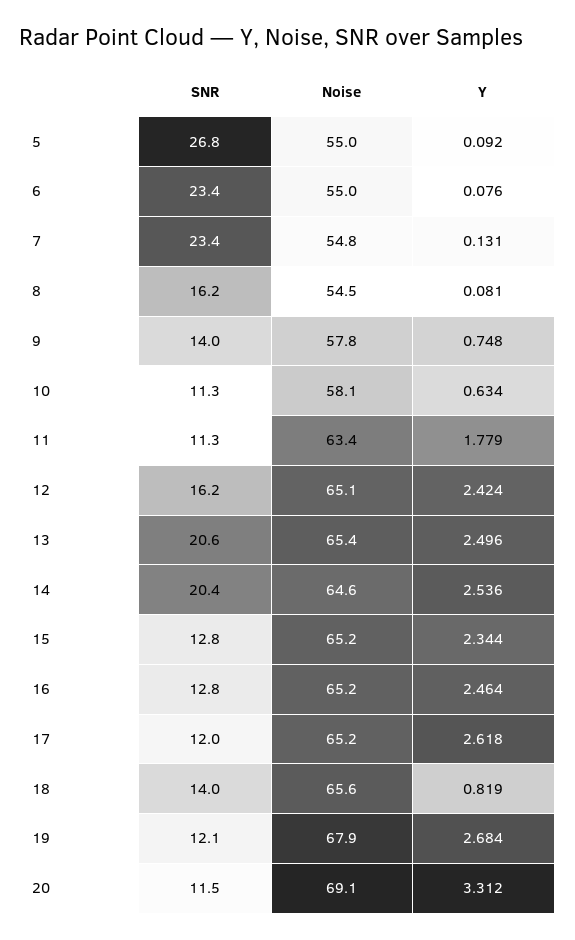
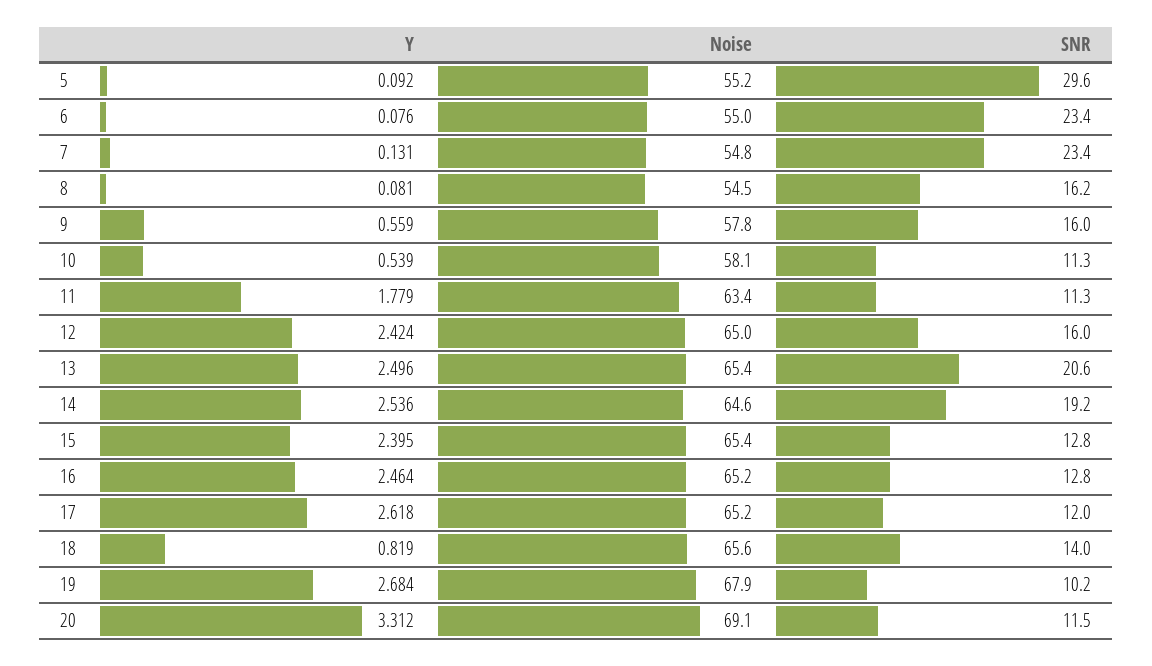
  {
    "SNR": {
-     "5": 26.8,
+     "5": 29.6,
      "6": 23.4,
      "7": 23.4,
      "8": 16.2,
-     "9": 14,
+     "9": 16,
      "10": 11.3,
      "11": 11.3,
-     "12": 16.2,
+     "12": 16,
      "13": 20.6,
-     "14": 20.4,
+     "14": 19.2,
      "15": 12.8,
      "16": 12.8,
      "17": 12,
      "18": 14,
-     "19": 12.1,
+     "19": 10.2,
      "20": 11.5
    },
    "Noise": {
-     "5": 55,
+     "5": 55.2,
      "6": 55,
      "7": 54.8,
      "8": 54.5,
      "9": 57.8,
      "10": 58.1,
      "11": 63.4,
-     "12": 65.1,
+     "12": 65,
      "13": 65.4,
      "14": 64.6,
-     "15": 65.2,
+     "15": 65.4,
      "16": 65.2,
      "17": 65.2,
      "18": 65.6,
      "19": 67.9,
      "20": 69.1
    },
    "Y": {
      "5": 0.092,
      "6": 0.076,
      "7": 0.131,
      "8": 0.081,
-     "9": 0.748,
+     "9": 0.559,
-     "10": 0.634,
+     "10": 0.539,
      "11": 1.779,
      "12": 2.424,
      "13": 2.496,
      "14": 2.536,
-     "15": 2.344,
+     "15": 2.395,
      "16": 2.464,
      "17": 2.618,
      "18": 0.819,
      "19": 2.684,
      "20": 3.312
    }
  }

